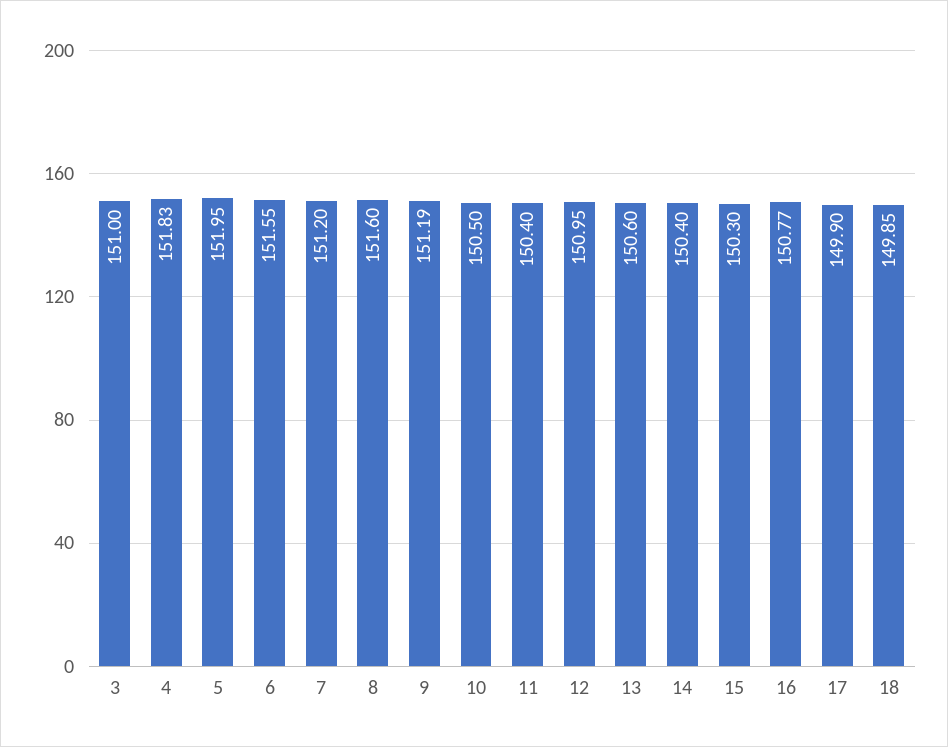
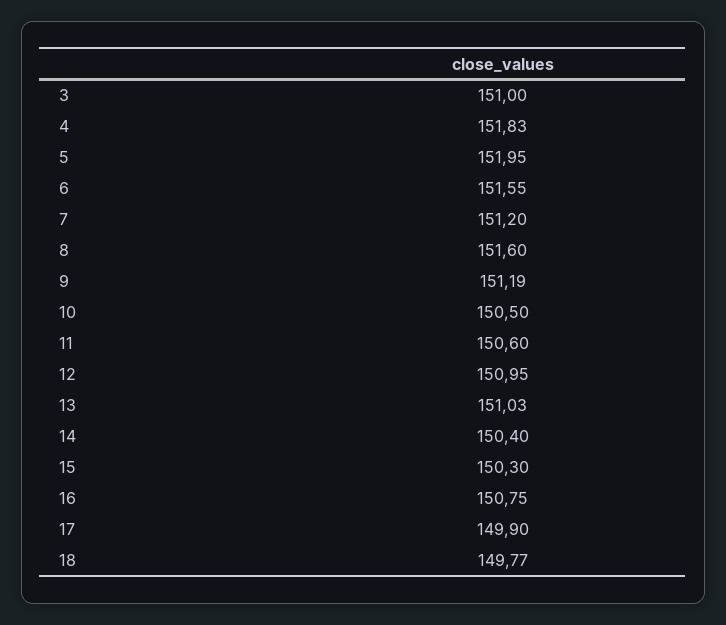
  {
    "3": 151,
    "4": 151.83,
    "5": 151.95,
    "6": 151.55,
    "7": 151.2,
    "8": 151.6,
    "9": 151.19,
    "10": 150.5,
-   "11": 150.4,
+   "11": 150.6,
    "12": 150.95,
-   "13": 150.6,
+   "13": 151.03,
    "14": 150.4,
    "15": 150.3,
-   "16": 150.77,
+   "16": 150.75,
    "17": 149.9,
-   "18": 149.85
+   "18": 149.77
  }

